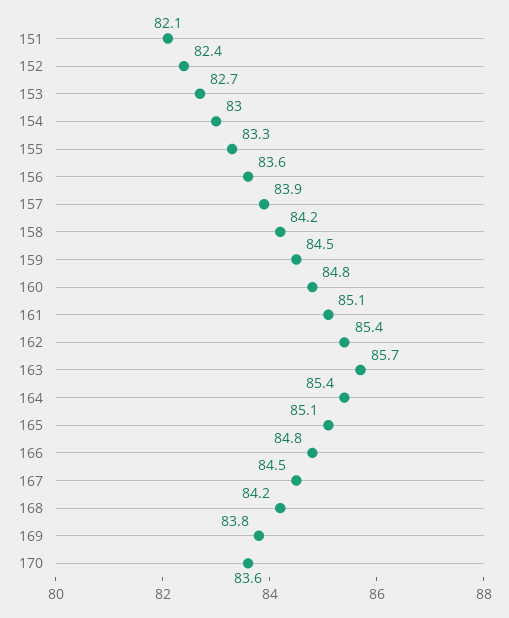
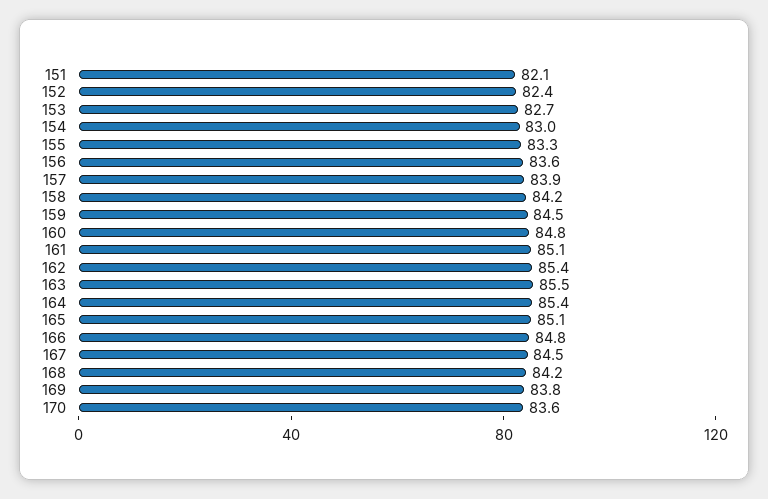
  {
    "151": 82.1,
    "152": 82.4,
    "153": 82.7,
    "154": 83,
    "155": 83.3,
    "156": 83.6,
    "157": 83.9,
    "158": 84.2,
    "159": 84.5,
    "160": 84.8,
    "161": 85.1,
    "162": 85.4,
-   "163": 85.7,
+   "163": 85.5,
    "164": 85.4,
    "165": 85.1,
    "166": 84.8,
    "167": 84.5,
    "168": 84.2,
    "169": 83.8,
    "170": 83.6
  }

